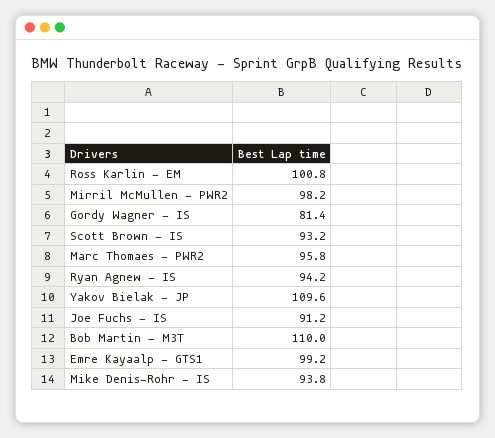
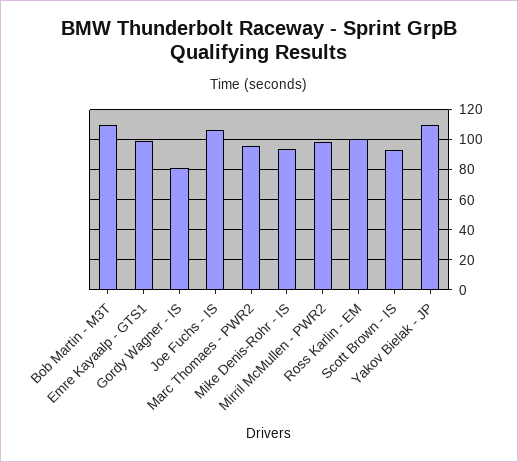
  {
    "Ross Karlin - EM": 100.8,
    "Mirril McMullen - PWR2": 98.2,
    "Gordy Wagner - IS": 81.4,
    "Scott Brown - IS": 93.2,
    "Marc Thomaes - PWR2": 95.8,
-   "Ryan Agnew - IS": 94.2,
    "Yakov Bielak - JP": 109.6,
-   "Joe Fuchs - IS": 91.2,
+   "Joe Fuchs - IS": 105,
    "Bob Martin - M3T": 110,
    "Emre Kayaalp - GTS1": 99.2,
    "Mike Denis-Rohr - IS": 93.8
  }

